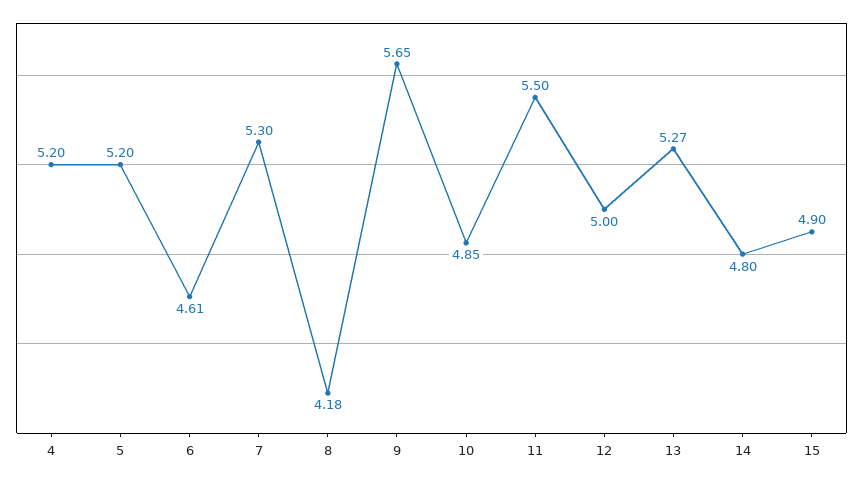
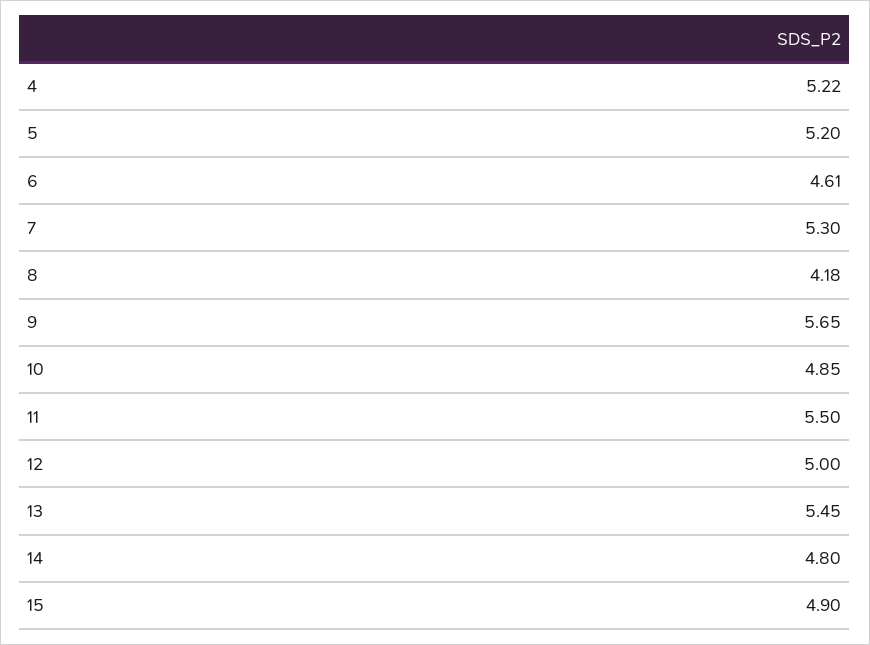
  {
-   "4": 5.2,
+   "4": 5.22,
    "5": 5.2,
    "6": 4.61,
    "7": 5.3,
    "8": 4.18,
    "9": 5.65,
    "10": 4.85,
    "11": 5.5,
    "12": 5,
-   "13": 5.27,
+   "13": 5.45,
    "14": 4.8,
    "15": 4.9
  }

